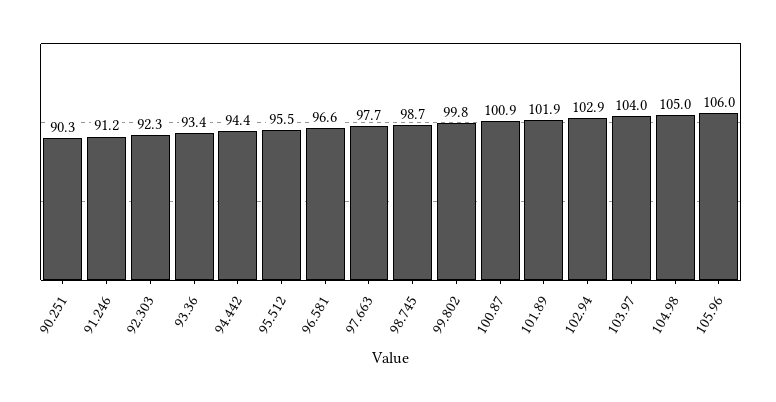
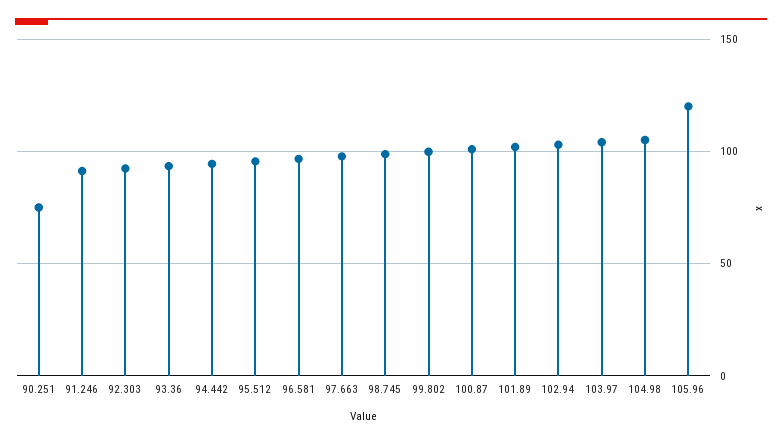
  {
-   "90.251": 90.3,
+   "90.251": 75,
    "91.246": 91.2,
    "92.303": 92.3,
    "93.36": 93.4,
    "94.442": 94.4,
    "95.512": 95.5,
    "96.581": 96.6,
    "97.663": 97.7,
    "98.745": 98.7,
    "99.802": 99.8,
    "100.87": 100.9,
    "101.89": 101.9,
    "102.94": 102.9,
    "103.97": 104,
    "104.98": 105,
-   "105.96": 106
+   "105.96": 120
  }

